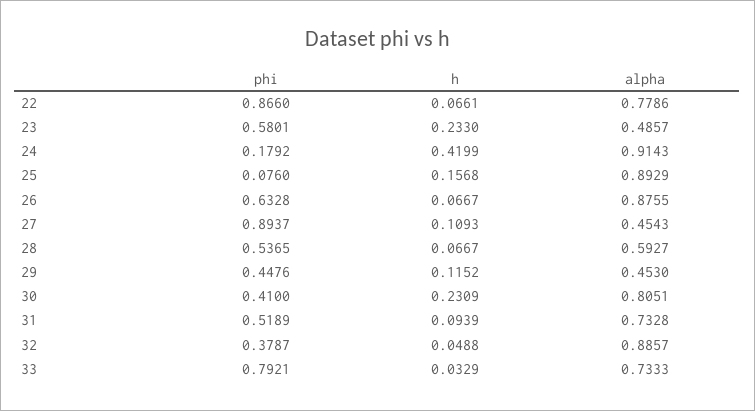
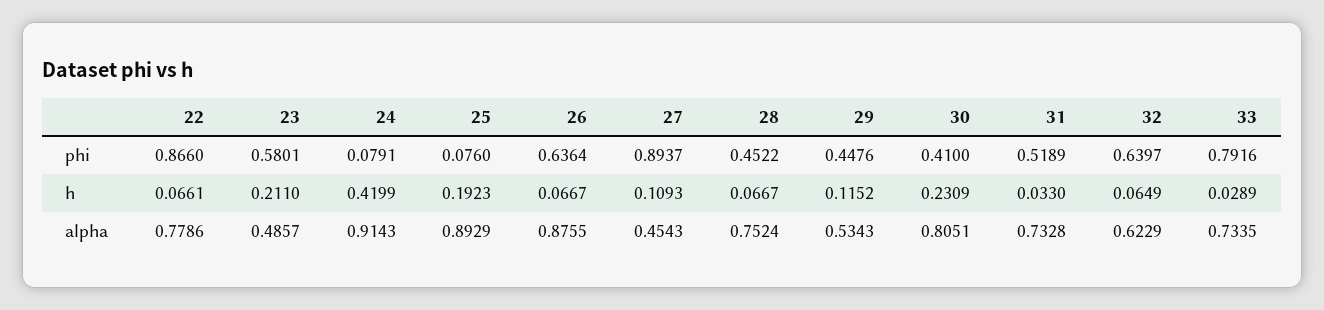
  {
    "phi": {
      "22": 0.866,
      "23": 0.5801,
-     "24": 0.1792,
+     "24": 0.0791,
      "25": 0.076,
-     "26": 0.6328,
+     "26": 0.6364,
      "27": 0.8937,
-     "28": 0.5365,
+     "28": 0.4522,
      "29": 0.4476,
      "30": 0.41,
      "31": 0.5189,
-     "32": 0.3787,
+     "32": 0.6397,
-     "33": 0.7921
+     "33": 0.7916
    },
    "h": {
      "22": 0.0661,
-     "23": 0.233,
+     "23": 0.211,
      "24": 0.4199,
-     "25": 0.1568,
+     "25": 0.1923,
      "26": 0.0667,
      "27": 0.1093,
      "28": 0.0667,
      "29": 0.1152,
      "30": 0.2309,
-     "31": 0.0939,
+     "31": 0.033,
-     "32": 0.0488,
+     "32": 0.0649,
-     "33": 0.0329
+     "33": 0.0289
    },
    "alpha": {
      "22": 0.7786,
      "23": 0.4857,
      "24": 0.9143,
      "25": 0.8929,
      "26": 0.8755,
      "27": 0.4543,
-     "28": 0.5927,
+     "28": 0.7524,
-     "29": 0.453,
+     "29": 0.5343,
      "30": 0.8051,
      "31": 0.7328,
-     "32": 0.8857,
+     "32": 0.6229,
-     "33": 0.7333
+     "33": 0.7335
    }
  }

